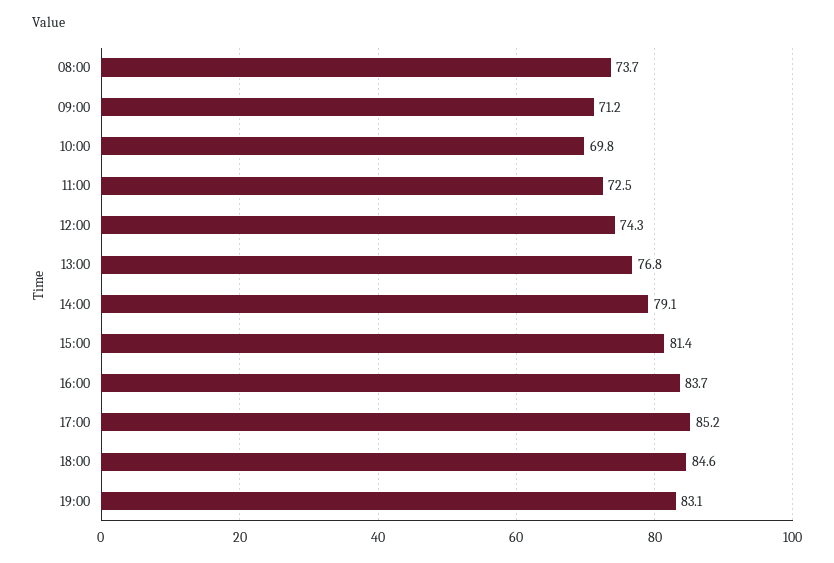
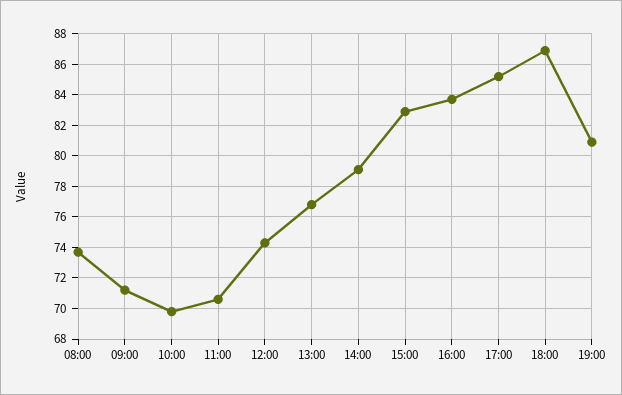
  {
    "08:00": 73.7,
    "09:00": 71.2,
    "10:00": 69.8,
-   "11:00": 72.5,
+   "11:00": 70.5,
    "12:00": 74.3,
    "13:00": 76.8,
    "14:00": 79.1,
-   "15:00": 81.4,
+   "15:00": 83,
    "16:00": 83.7,
    "17:00": 85.2,
-   "18:00": 84.6,
+   "18:00": 87,
-   "19:00": 83.1
+   "19:00": 81
  }

